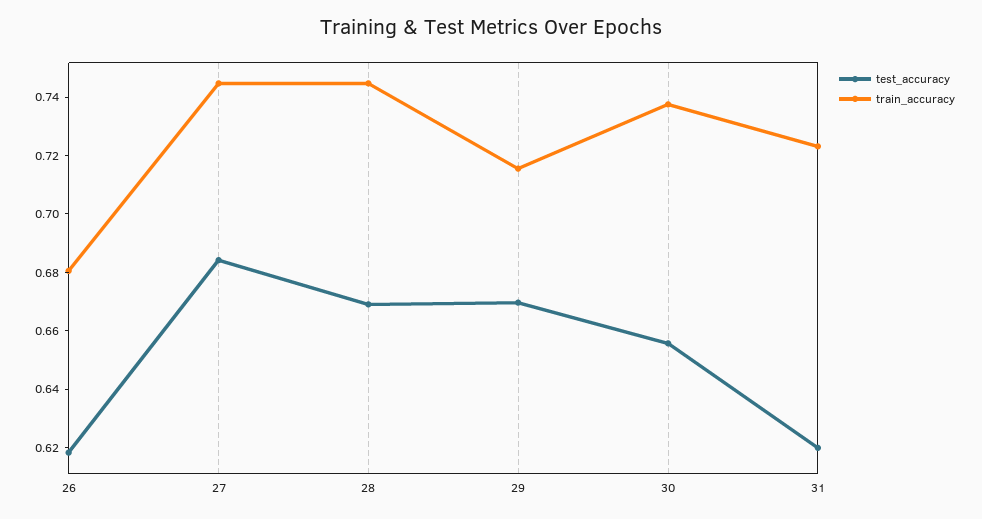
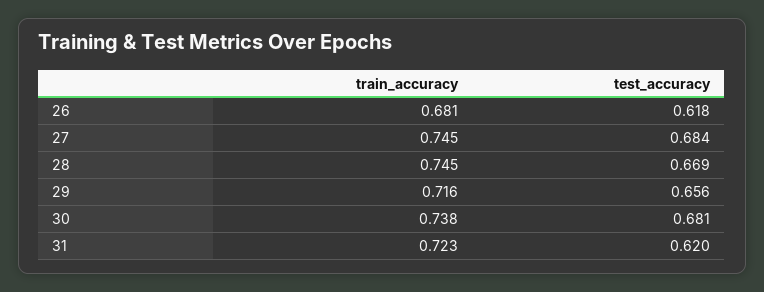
  {
    "test_accuracy": {
      "26": 0.618,
      "27": 0.684,
      "28": 0.669,
-     "29": 0.67,
+     "29": 0.656,
-     "30": 0.655,
+     "30": 0.681,
      "31": 0.62
    },
    "train_accuracy": {
      "26": 0.681,
      "27": 0.745,
      "28": 0.745,
      "29": 0.716,
      "30": 0.738,
      "31": 0.723
    }
  }

